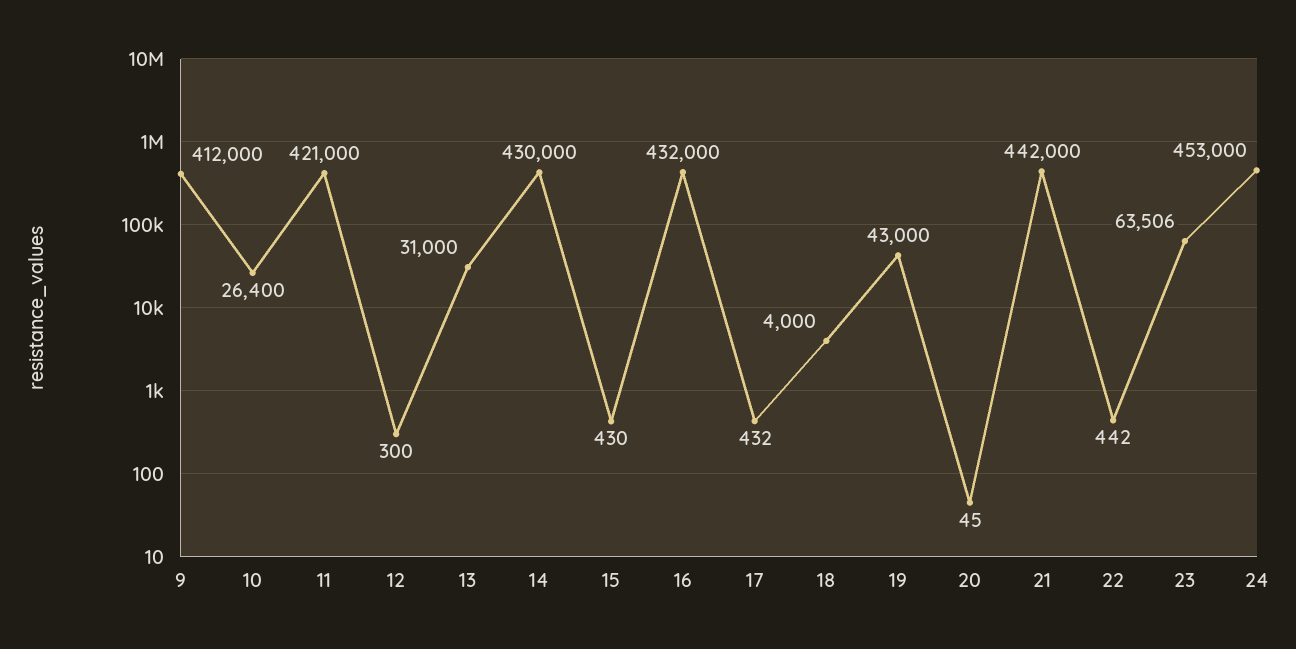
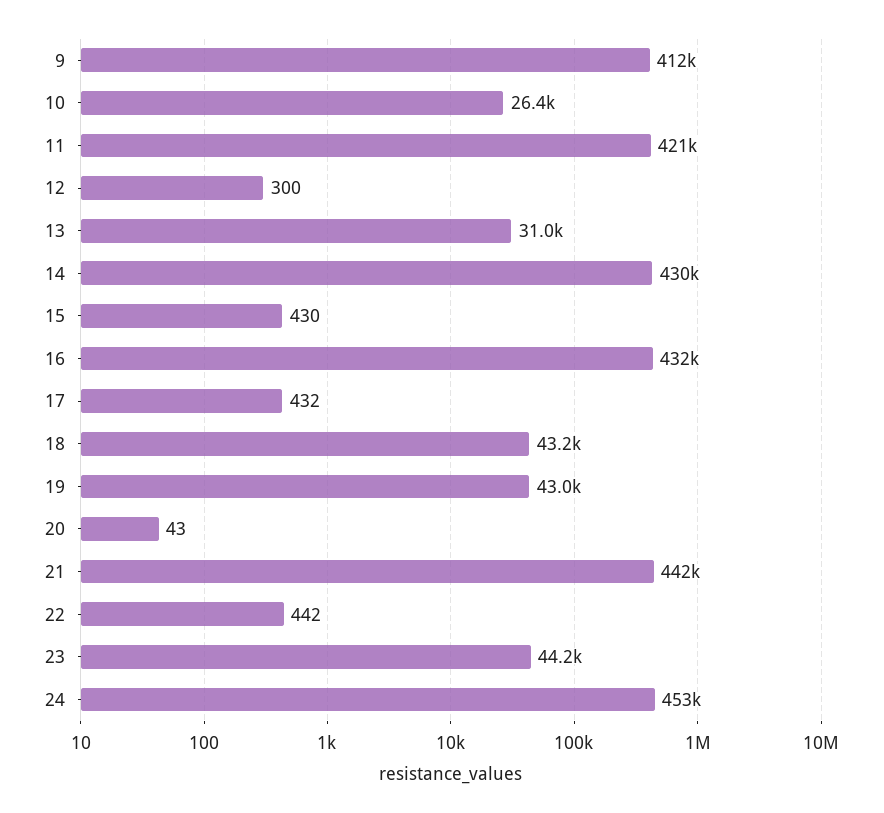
  {
    "9": 412000,
    "10": 26400,
    "11": 421000,
    "12": 300,
    "13": 31000,
    "14": 430000,
    "15": 430,
    "16": 432000,
    "17": 432,
-   "18": 4000,
+   "18": 43200,
    "19": 43000,
-   "20": 45,
+   "20": 43,
    "21": 442000,
    "22": 442,
-   "23": 63506,
+   "23": 44200,
    "24": 453000
  }

